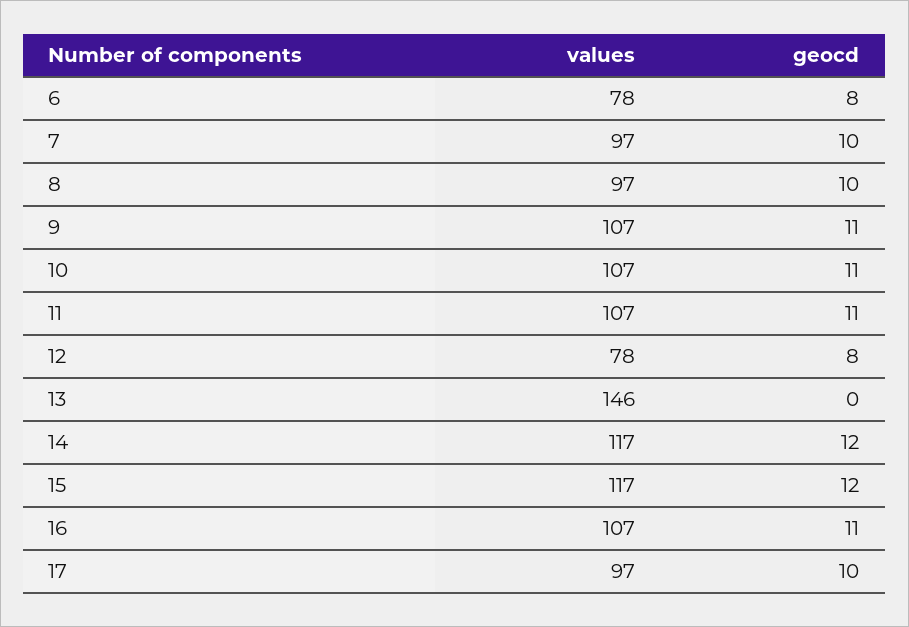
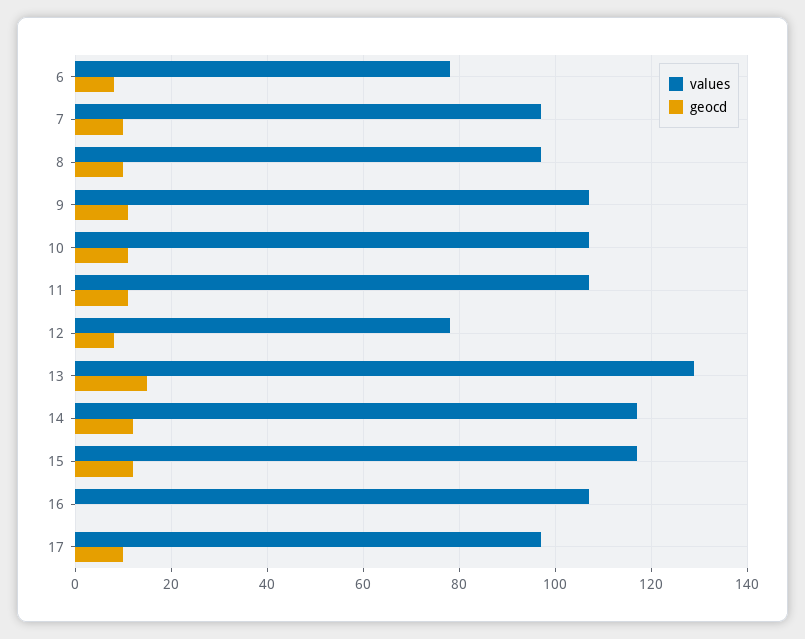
  {
    "values": {
      "6": 78,
      "7": 97,
      "8": 97,
      "9": 107,
      "10": 107,
      "11": 107,
      "12": 78,
-     "13": 146,
+     "13": 130,
      "14": 117,
      "15": 117,
      "16": 107,
      "17": 97
    },
    "geocd": {
      "6": 8,
      "7": 10,
      "8": 10,
      "9": 11,
      "10": 11,
      "11": 11,
      "12": 8,
-     "13": 0,
+     "13": 15,
      "14": 12,
      "15": 12,
-     "16": 11,
+     "16": 0,
      "17": 10
    }
  }

